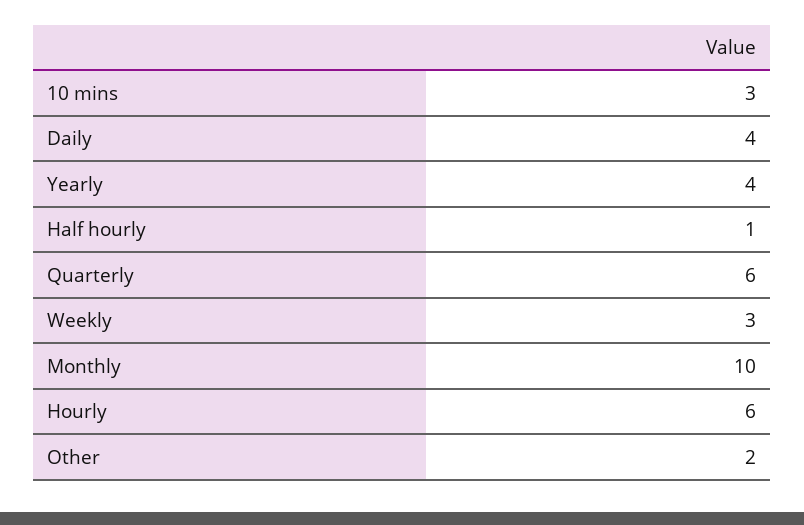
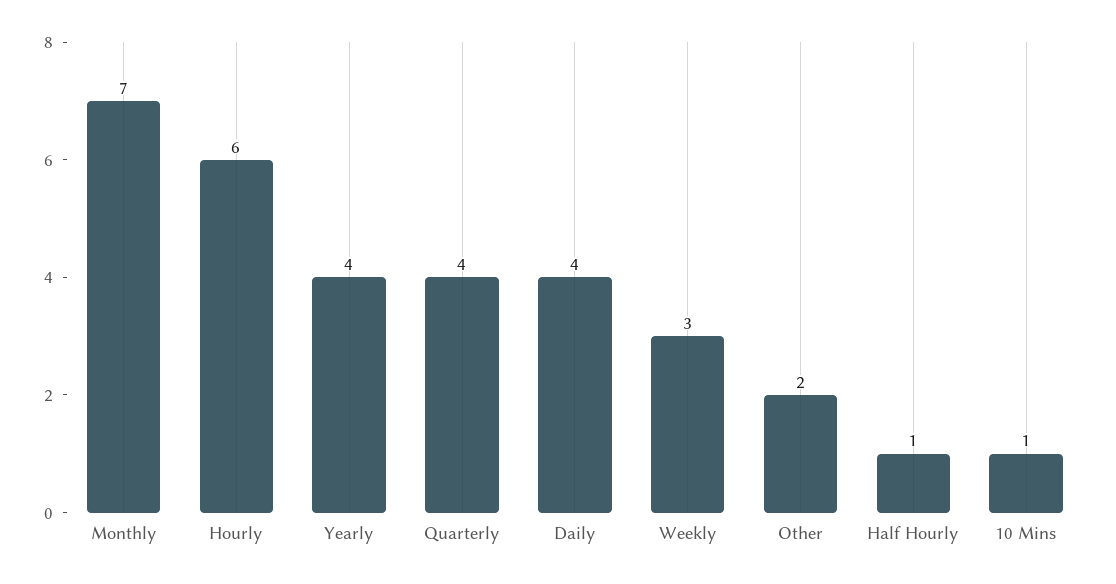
  {
-   "10 mins": 3,
+   "10 mins": 1,
    "Daily": 4,
    "Yearly": 4,
    "Half hourly": 1,
-   "Quarterly": 6,
+   "Quarterly": 4,
    "Weekly": 3,
-   "Monthly": 10,
+   "Monthly": 7,
    "Hourly": 6,
    "Other": 2
  }

